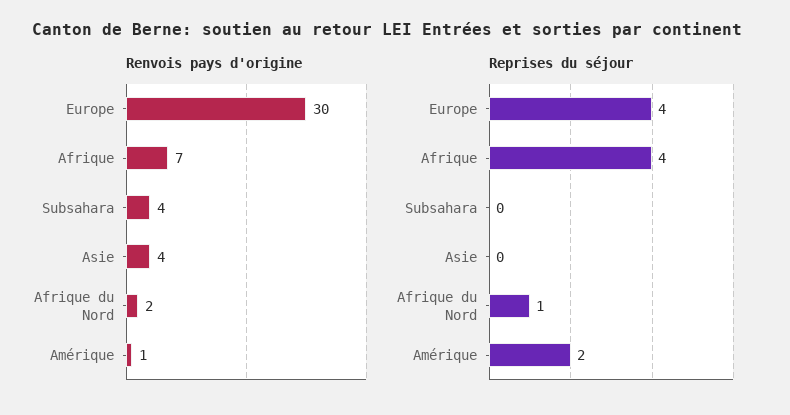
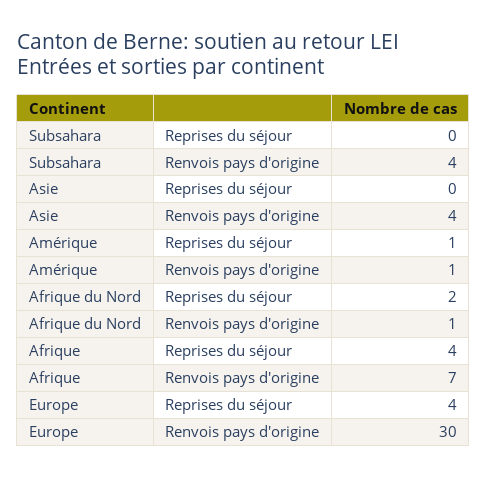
  {
    "Renvois pays d'origine": {
      "Europe": 30,
      "Afrique": 7,
      "Subsahara": 4,
      "Asie": 4,
-     "Afrique du Nord": 2,
+     "Afrique du Nord": 1,
      "Amérique": 1
    },
    "Reprises du séjour": {
      "Europe": 4,
      "Afrique": 4,
      "Subsahara": 0,
      "Asie": 0,
-     "Afrique du Nord": 1,
+     "Afrique du Nord": 2,
-     "Amérique": 2
+     "Amérique": 1
    }
  }

